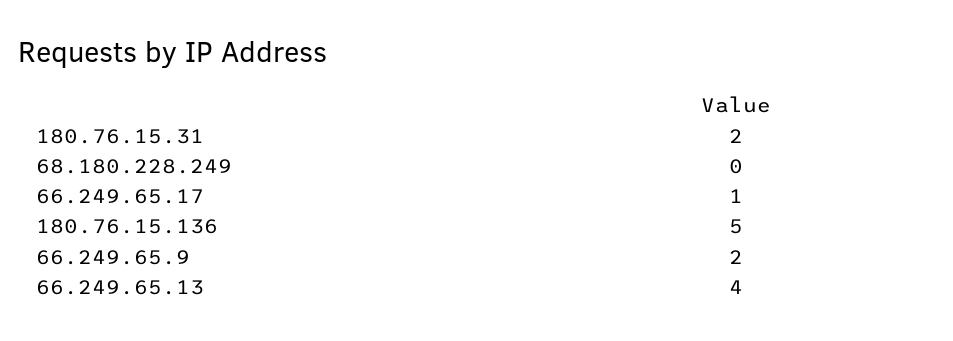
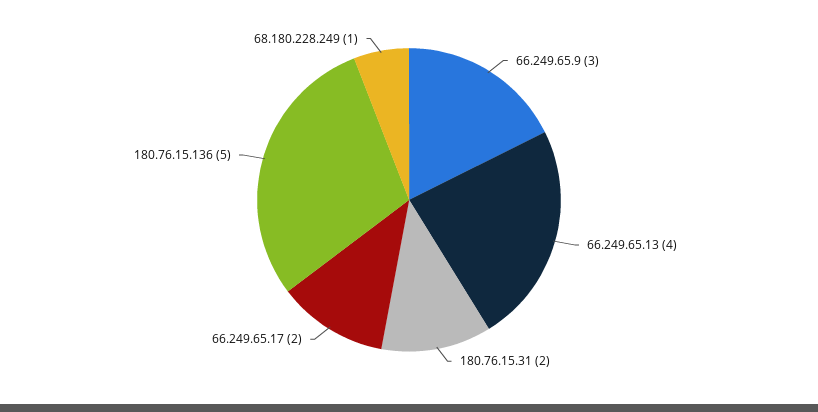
  {
    "180.76.15.31": 2,
-   "68.180.228.249": 0,
+   "68.180.228.249": 1,
-   "66.249.65.17": 1,
+   "66.249.65.17": 2,
    "180.76.15.136": 5,
-   "66.249.65.9": 2,
+   "66.249.65.9": 3,
    "66.249.65.13": 4
  }

